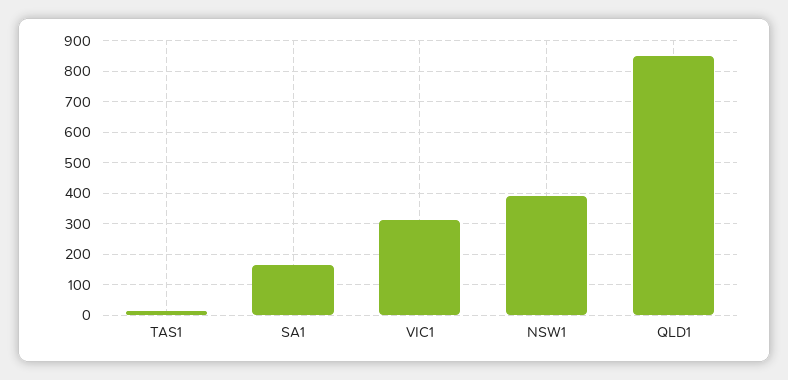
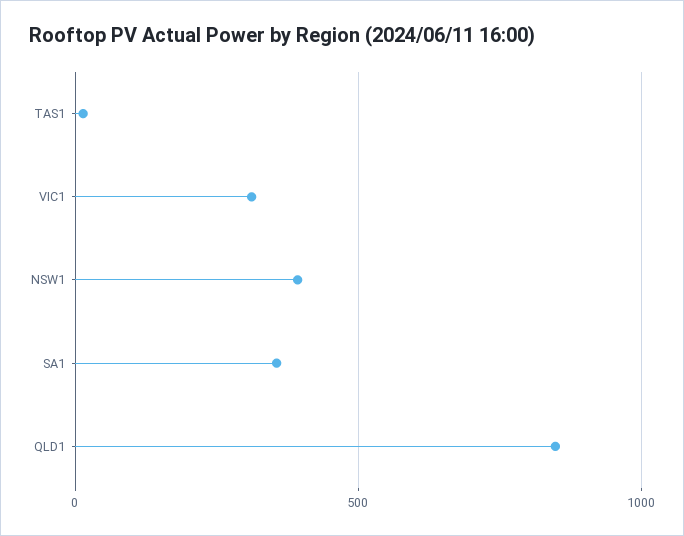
  {
    "TAS1": 20,
-   "SA1": 160,
+   "SA1": 350,
    "VIC1": 320,
    "NSW1": 400,
    "QLD1": 840
  }

